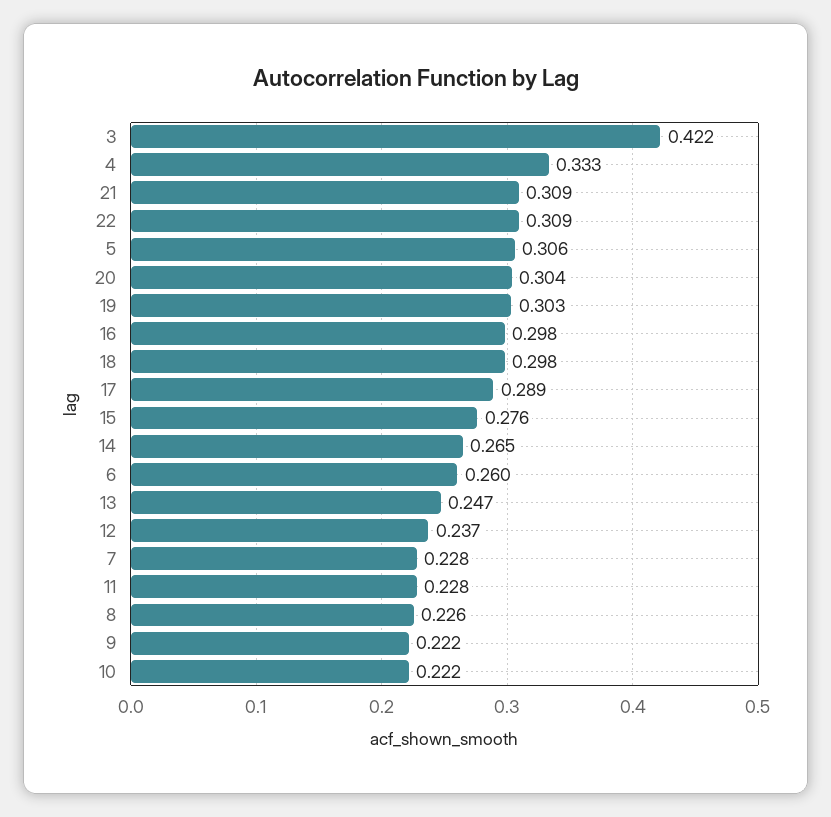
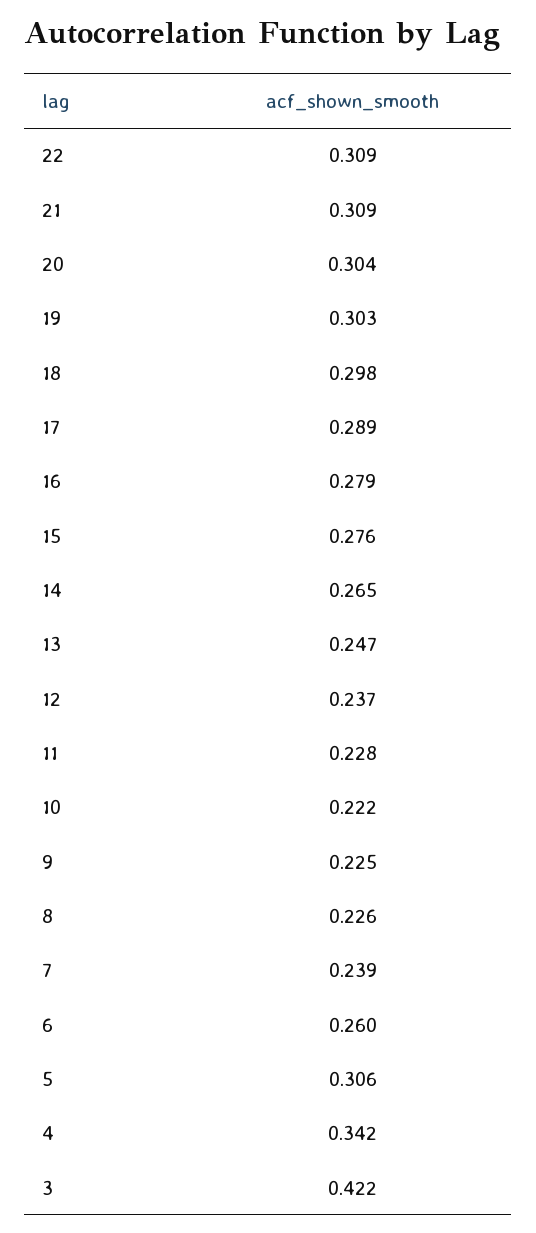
  {
    "3": 0.422,
-   "4": 0.333,
+   "4": 0.342,
    "21": 0.309,
    "22": 0.309,
    "5": 0.306,
    "20": 0.304,
    "19": 0.303,
-   "16": 0.298,
+   "16": 0.279,
    "18": 0.298,
    "17": 0.289,
    "15": 0.276,
    "14": 0.265,
    "6": 0.26,
    "13": 0.247,
    "12": 0.237,
-   "7": 0.228,
+   "7": 0.239,
    "11": 0.228,
    "8": 0.226,
-   "9": 0.222,
+   "9": 0.225,
    "10": 0.222
  }

